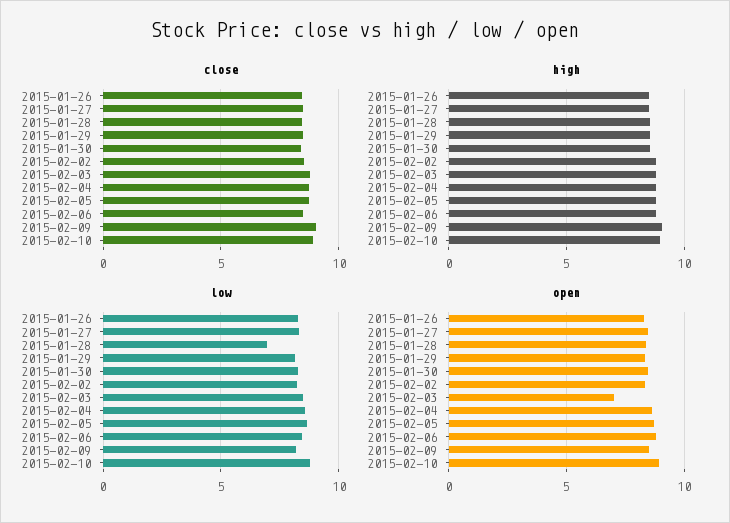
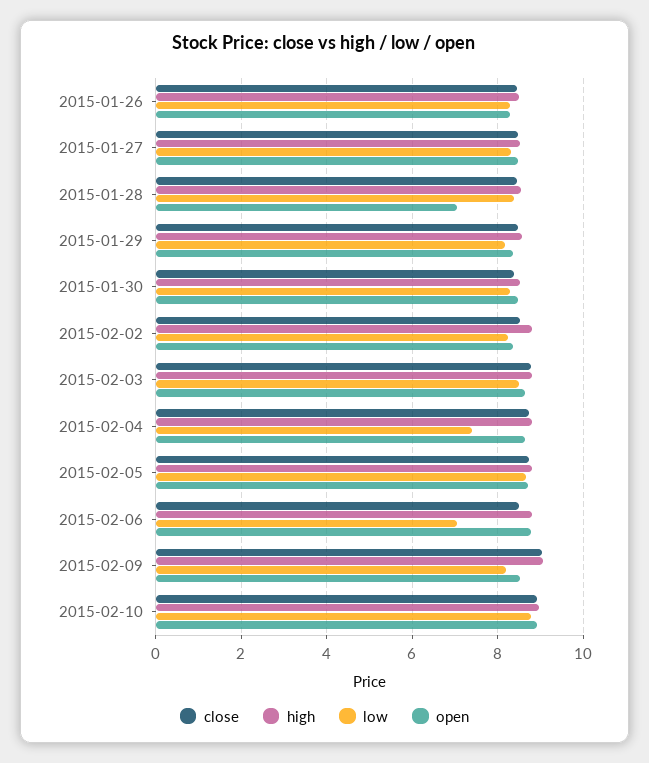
  {
    "close": {
      "2015-01-26": 8.4,
      "2015-01-27": 8.4,
      "2015-01-28": 8.4,
      "2015-01-29": 8.4,
      "2015-01-30": 8.4,
      "2015-02-02": 8.6,
      "2015-02-03": 8.8,
      "2015-02-04": 8.8,
      "2015-02-05": 8.8,
      "2015-02-06": 8.6,
      "2015-02-09": 9,
      "2015-02-10": 9
    },
    "high": {
      "2015-01-26": 8.6,
      "2015-01-27": 8.6,
      "2015-01-28": 8.6,
      "2015-01-29": 8.6,
      "2015-01-30": 8.6,
      "2015-02-02": 8.8,
      "2015-02-03": 8.8,
      "2015-02-04": 8.8,
      "2015-02-05": 8.8,
      "2015-02-06": 8.8,
      "2015-02-09": 9,
      "2015-02-10": 9
    },
    "low": {
      "2015-01-26": 8.2,
      "2015-01-27": 8.4,
-     "2015-01-28": 7,
+     "2015-01-28": 8.4,
      "2015-01-29": 8.2,
      "2015-01-30": 8.2,
      "2015-02-02": 8.2,
      "2015-02-03": 8.6,
-     "2015-02-04": 8.5,
+     "2015-02-04": 7.4,
      "2015-02-05": 8.6,
-     "2015-02-06": 8.5,
+     "2015-02-06": 7,
      "2015-02-09": 8.2,
      "2015-02-10": 8.8
    },
    "open": {
      "2015-01-26": 8.2,
      "2015-01-27": 8.4,
-     "2015-01-28": 8.5,
+     "2015-01-28": 7,
      "2015-01-29": 8.4,
      "2015-01-30": 8.4,
      "2015-02-02": 8.4,
-     "2015-02-03": 7,
+     "2015-02-03": 8.6,
      "2015-02-04": 8.6,
      "2015-02-05": 8.8,
      "2015-02-06": 8.8,
      "2015-02-09": 8.6,
      "2015-02-10": 9
    }
  }

